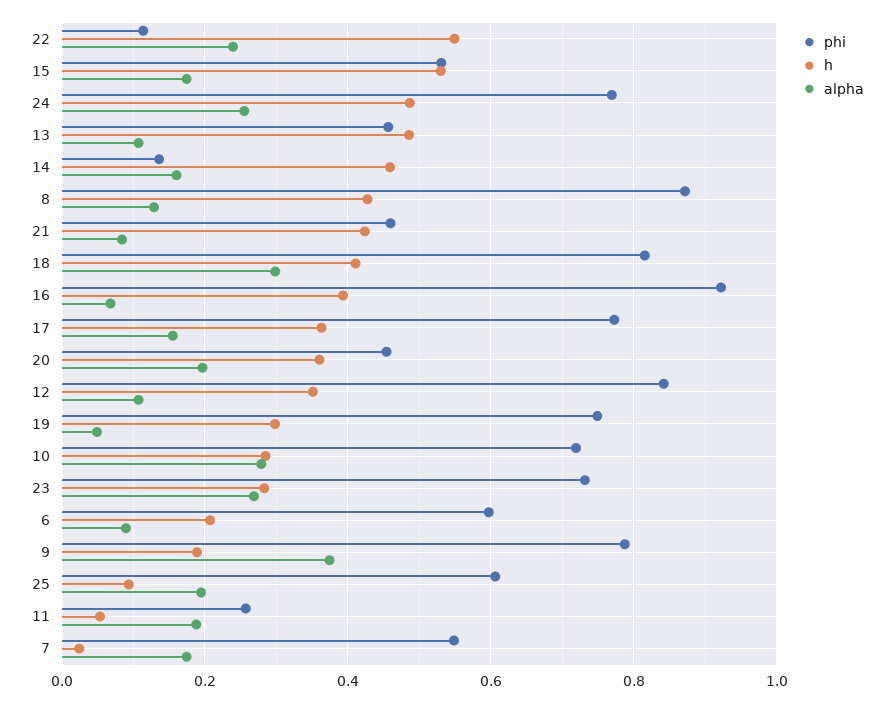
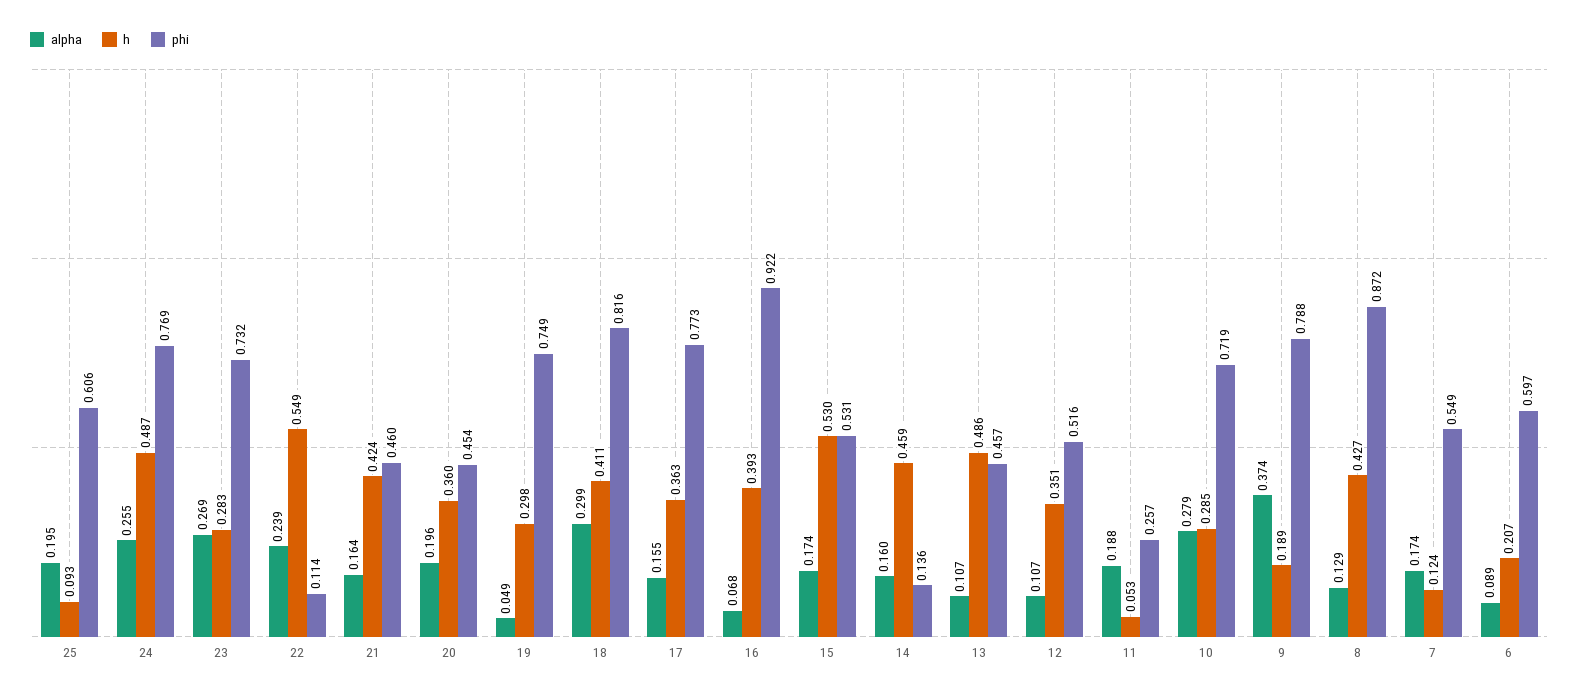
  {
    "phi": {
      "22": 0.114,
      "15": 0.531,
      "24": 0.769,
      "13": 0.457,
      "14": 0.136,
      "8": 0.872,
      "21": 0.46,
      "18": 0.816,
      "16": 0.922,
      "17": 0.773,
      "20": 0.454,
-     "12": 0.84,
+     "12": 0.516,
      "19": 0.749,
      "10": 0.719,
      "23": 0.732,
      "6": 0.597,
      "9": 0.788,
      "25": 0.606,
      "11": 0.257,
      "7": 0.549
    },
    "h": {
      "22": 0.549,
      "15": 0.53,
      "24": 0.487,
      "13": 0.486,
      "14": 0.459,
      "8": 0.427,
      "21": 0.424,
      "18": 0.411,
      "16": 0.393,
      "17": 0.363,
      "20": 0.36,
      "12": 0.351,
      "19": 0.298,
      "10": 0.285,
      "23": 0.283,
      "6": 0.207,
      "9": 0.189,
      "25": 0.093,
      "11": 0.053,
-     "7": 0.02
+     "7": 0.124
    },
    "alpha": {
      "22": 0.239,
      "15": 0.174,
      "24": 0.255,
      "13": 0.107,
      "14": 0.16,
      "8": 0.129,
-     "21": 0.08,
+     "21": 0.164,
      "18": 0.299,
      "16": 0.068,
      "17": 0.155,
      "20": 0.196,
      "12": 0.107,
      "19": 0.049,
      "10": 0.279,
      "23": 0.269,
      "6": 0.089,
      "9": 0.374,
      "25": 0.195,
      "11": 0.188,
      "7": 0.174
    }
  }

